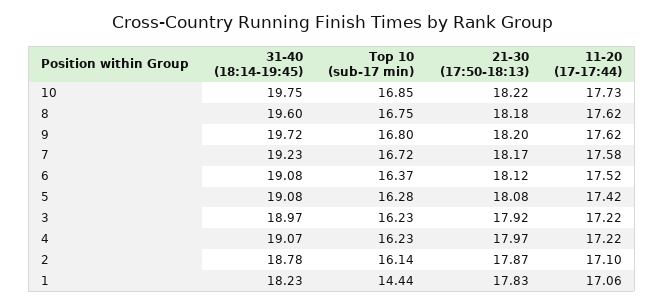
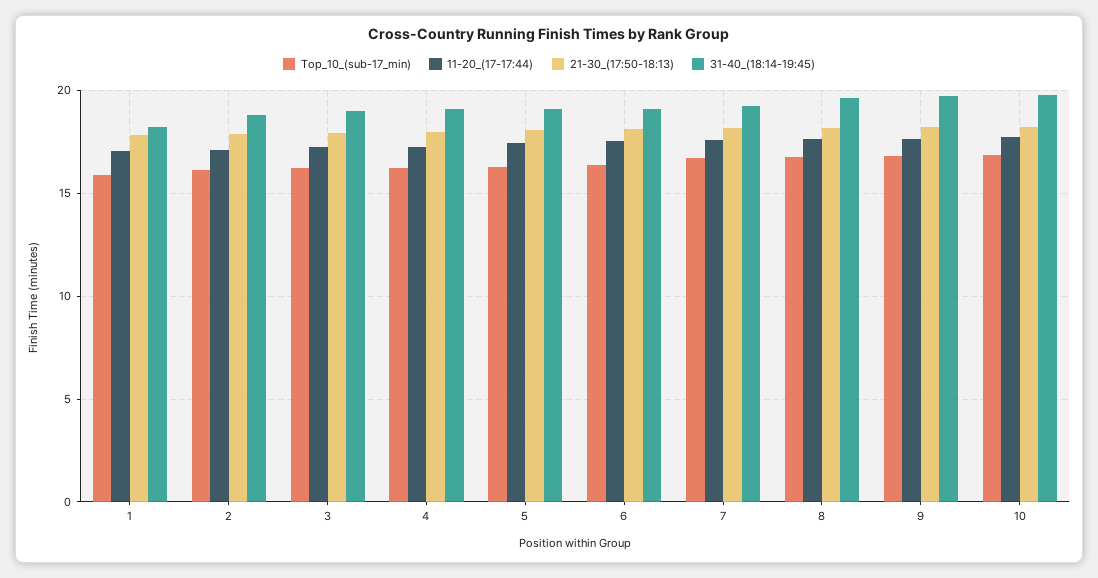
  {
    "31-40 (18:14-19:45)": {
      "10": 19.75,
      "8": 19.6,
      "9": 19.72,
      "7": 19.23,
      "6": 19.08,
      "5": 19.08,
      "3": 18.97,
      "4": 19.07,
      "2": 18.78,
      "1": 18.23
    },
    "Top 10 (sub-17 min)": {
      "10": 16.85,
      "8": 16.75,
      "9": 16.8,
      "7": 16.72,
      "6": 16.37,
      "5": 16.28,
      "3": 16.23,
      "4": 16.23,
      "2": 16.14,
-     "1": 14.44
+     "1": 16
    },
    "21-30 (17:50-18:13)": {
      "10": 18.22,
      "8": 18.18,
      "9": 18.2,
      "7": 18.17,
      "6": 18.12,
      "5": 18.08,
      "3": 17.92,
      "4": 17.97,
      "2": 17.87,
      "1": 17.83
    },
    "11-20 (17-17:44)": {
      "10": 17.73,
      "8": 17.62,
      "9": 17.62,
      "7": 17.58,
      "6": 17.52,
      "5": 17.42,
      "3": 17.22,
      "4": 17.22,
      "2": 17.1,
      "1": 17.06
    }
  }

